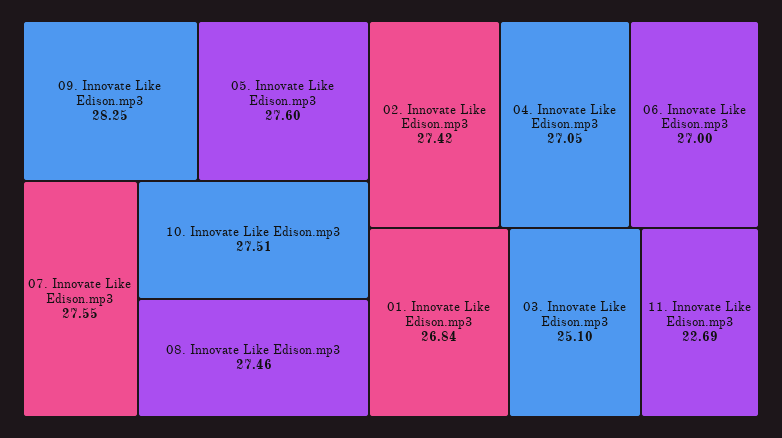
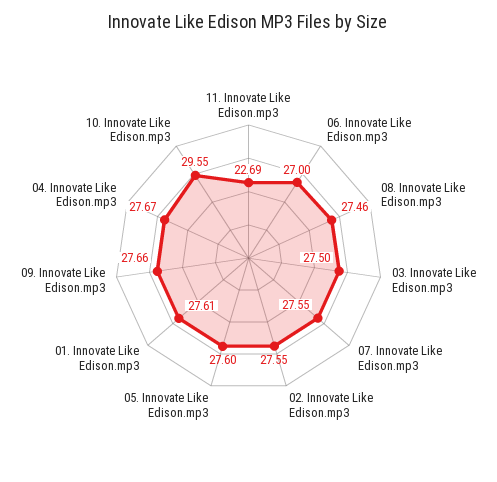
  {
-   "09. Innovate Like Edison.mp3": 28.25,
+   "09. Innovate Like Edison.mp3": 27.66,
    "05. Innovate Like Edison.mp3": 27.6,
    "07. Innovate Like Edison.mp3": 27.55,
-   "10. Innovate Like Edison.mp3": 27.51,
+   "10. Innovate Like Edison.mp3": 29.55,
    "08. Innovate Like Edison.mp3": 27.46,
-   "02. Innovate Like Edison.mp3": 27.42,
+   "02. Innovate Like Edison.mp3": 27.55,
-   "04. Innovate Like Edison.mp3": 27.05,
+   "04. Innovate Like Edison.mp3": 27.67,
    "06. Innovate Like Edison.mp3": 27,
-   "01. Innovate Like Edison.mp3": 26.84,
+   "01. Innovate Like Edison.mp3": 27.61,
-   "03. Innovate Like Edison.mp3": 25.1,
+   "03. Innovate Like Edison.mp3": 27.5,
    "11. Innovate Like Edison.mp3": 22.69
  }

